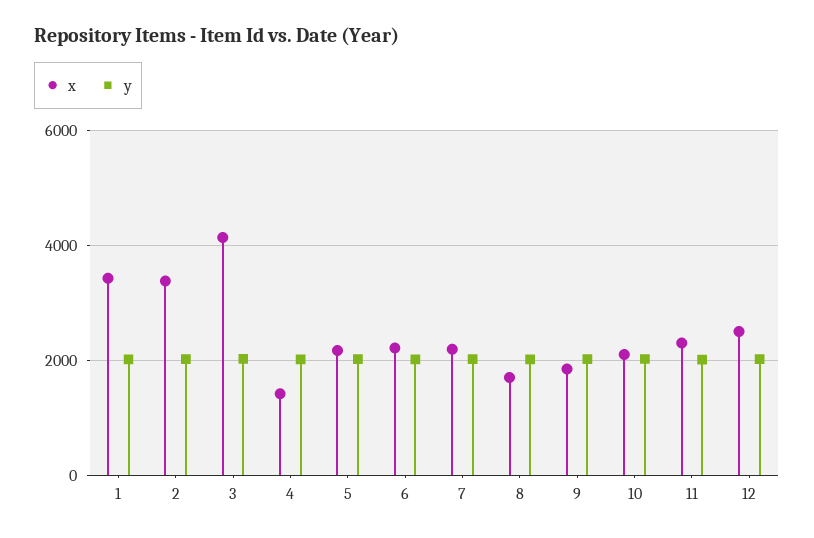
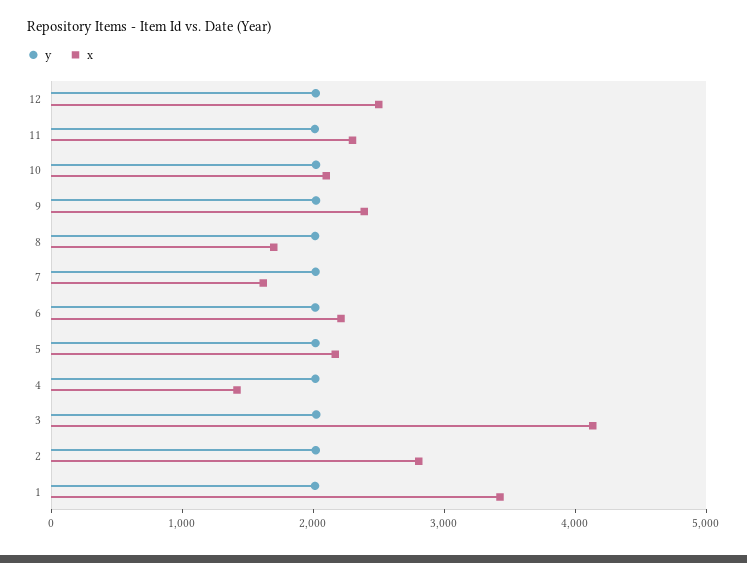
  {
    "x": {
      "1": 3400,
-     "2": 3400,
+     "2": 2800,
      "3": 4200,
      "4": 1400,
      "5": 2200,
      "6": 2200,
-     "7": 2200,
+     "7": 1600,
      "8": 1800,
-     "9": 1800,
+     "9": 2400,
      "10": 2200,
      "11": 2400,
      "12": 2600
    },
    "y": {
      "1": 2000,
      "2": 2000,
      "3": 2000,
      "4": 2000,
      "5": 2000,
      "6": 2000,
      "7": 2000,
      "8": 2000,
      "9": 2000,
      "10": 2000,
      "11": 2000,
      "12": 2000
    }
  }

